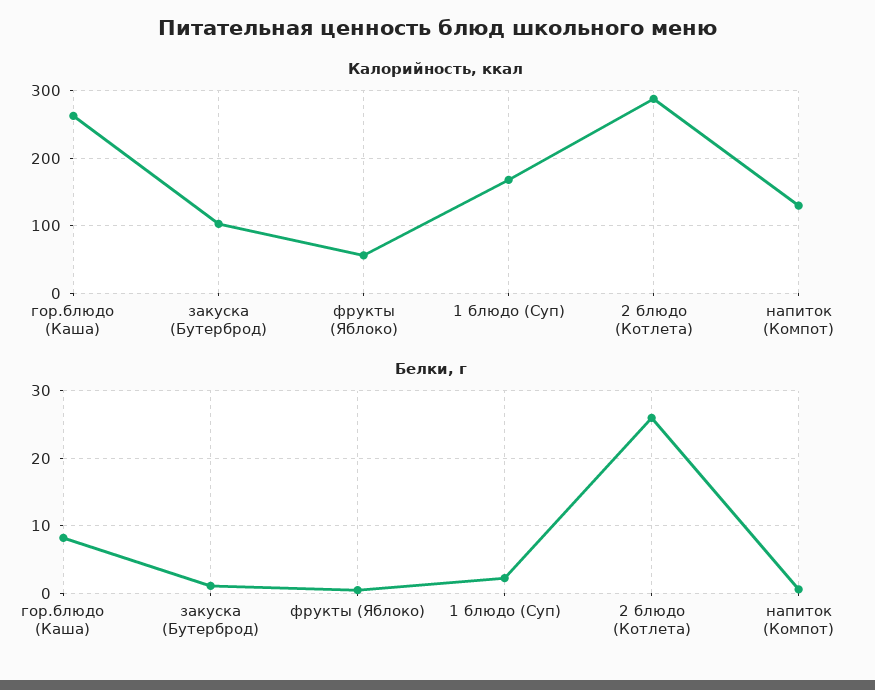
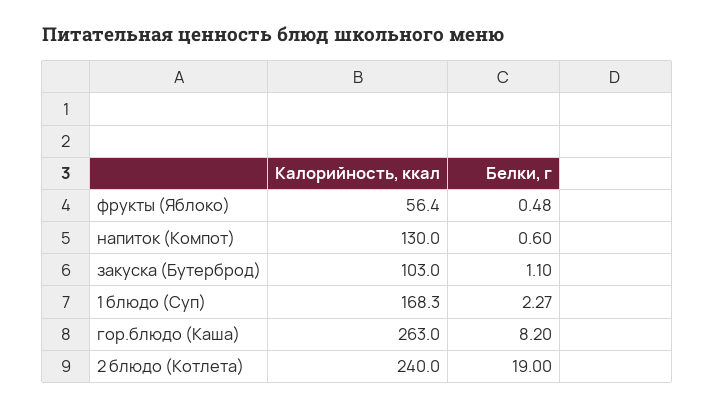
  {
    "Калорийность, ккал": {
      "гор.блюдо (Каша)": 263,
      "закуска (Бутерброд)": 103,
      "фрукты (Яблоко)": 56.4,
      "1 блюдо (Суп)": 168.3,
-     "2 блюдо (Котлета)": 290,
+     "2 блюдо (Котлета)": 240,
      "напиток (Компот)": 130
    },
    "Белки, г": {
      "гор.блюдо (Каша)": 8.2,
      "закуска (Бутерброд)": 1.1,
      "фрукты (Яблоко)": 0.48,
      "1 блюдо (Суп)": 2.27,
-     "2 блюдо (Котлета)": 26,
+     "2 блюдо (Котлета)": 19,
      "напиток (Компот)": 0.6
    }
  }

